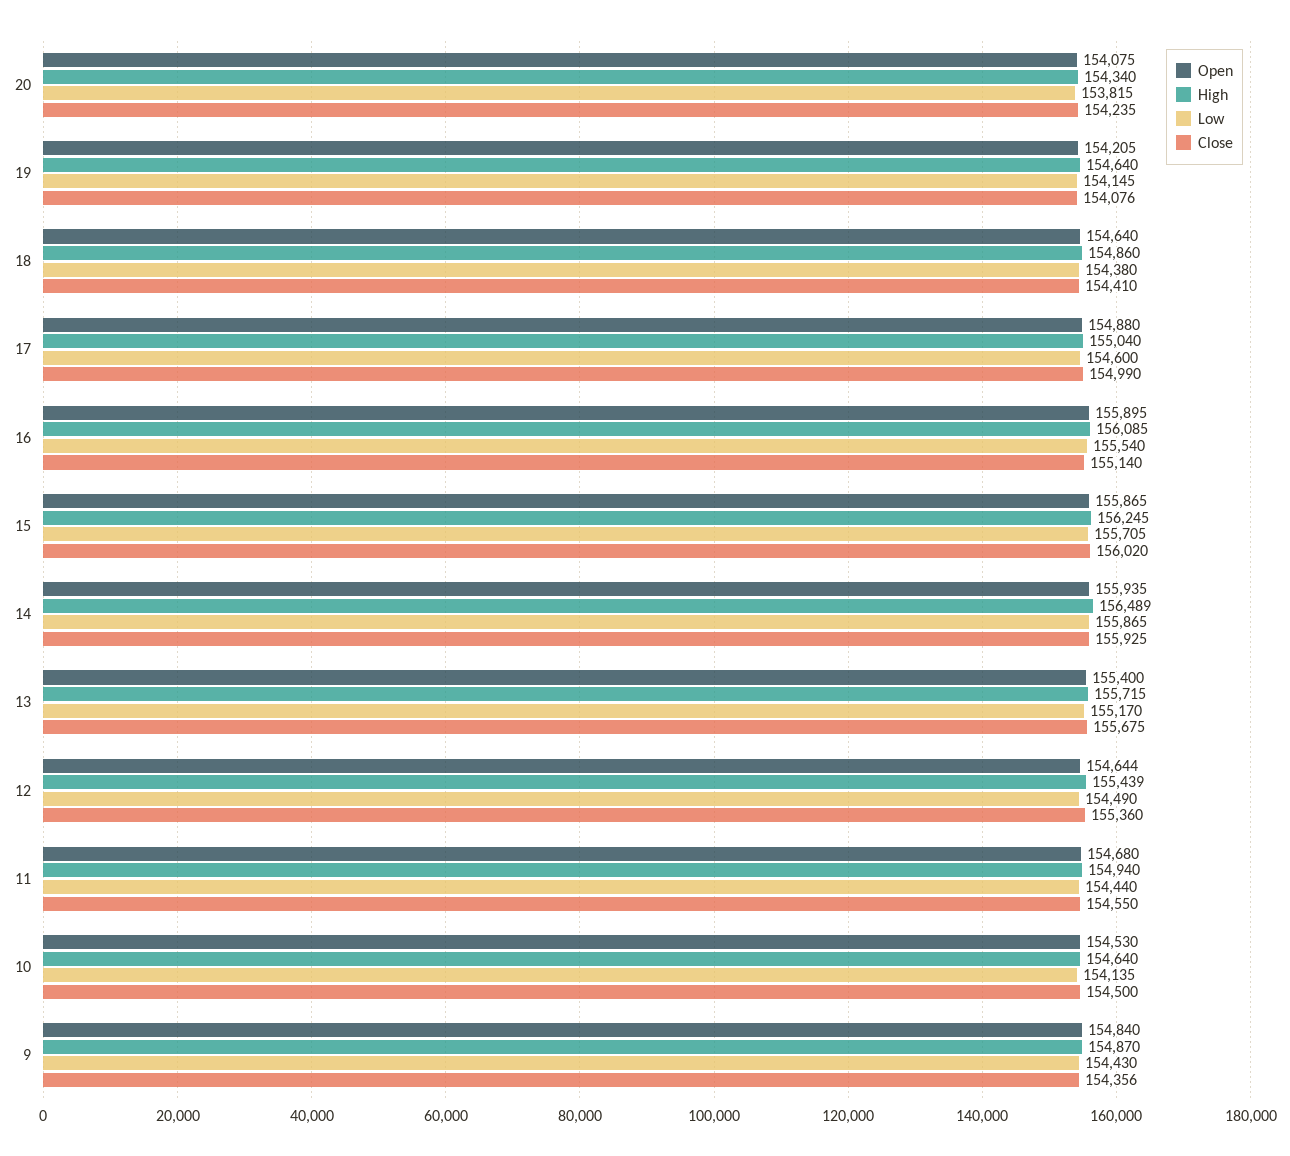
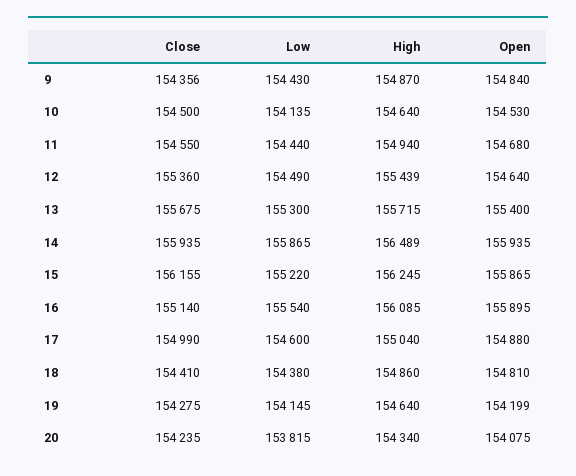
  {
    "Open": {
      "20": 154075,
-     "19": 154205,
+     "19": 154199,
-     "18": 154640,
+     "18": 154810,
      "17": 154880,
      "16": 155895,
      "15": 155865,
      "14": 155935,
      "13": 155400,
-     "12": 154644,
+     "12": 154640,
      "11": 154680,
      "10": 154530,
      "9": 154840
    },
    "High": {
      "20": 154340,
      "19": 154640,
      "18": 154860,
      "17": 155040,
      "16": 156085,
      "15": 156245,
      "14": 156489,
      "13": 155715,
      "12": 155439,
      "11": 154940,
      "10": 154640,
      "9": 154870
    },
    "Low": {
      "20": 153815,
      "19": 154145,
      "18": 154380,
      "17": 154600,
      "16": 155540,
-     "15": 155705,
+     "15": 155220,
      "14": 155865,
-     "13": 155170,
+     "13": 155300,
      "12": 154490,
      "11": 154440,
      "10": 154135,
      "9": 154430
    },
    "Close": {
      "20": 154235,
-     "19": 154076,
+     "19": 154275,
      "18": 154410,
      "17": 154990,
      "16": 155140,
-     "15": 156020,
+     "15": 156155,
-     "14": 155925,
+     "14": 155935,
      "13": 155675,
      "12": 155360,
      "11": 154550,
      "10": 154500,
      "9": 154356
    }
  }

